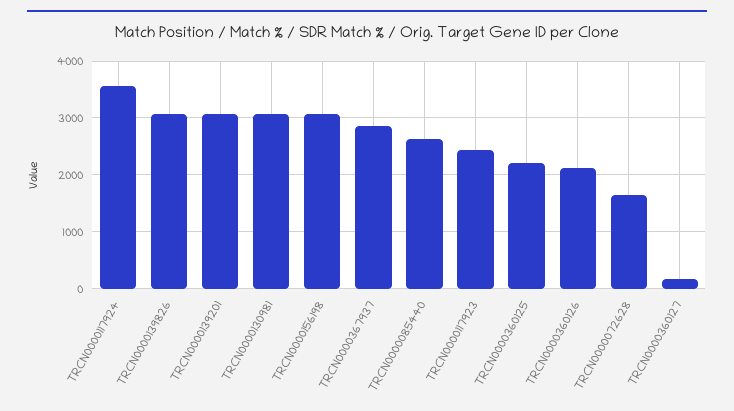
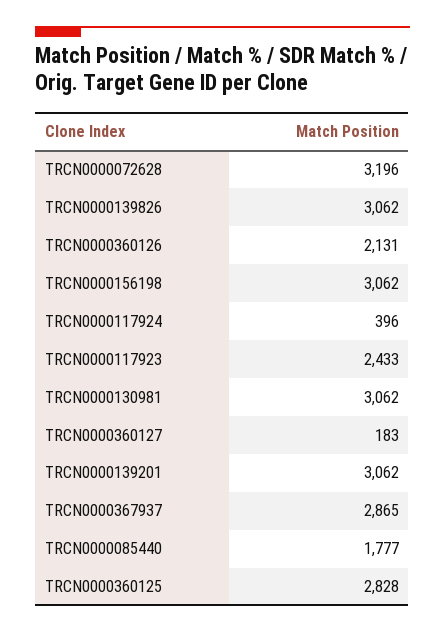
  {
-   "TRCN0000117924": 3600,
+   "TRCN0000117924": 396,
    "TRCN0000139826": 3062,
    "TRCN0000139201": 3062,
    "TRCN0000130981": 3062,
    "TRCN0000156198": 3062,
    "TRCN0000367937": 2865,
-   "TRCN0000085440": 2600,
+   "TRCN0000085440": 1777,
    "TRCN0000117923": 2433,
-   "TRCN0000360125": 2200,
+   "TRCN0000360125": 2828,
    "TRCN0000360126": 2131,
-   "TRCN0000072628": 1600,
+   "TRCN0000072628": 3196,
    "TRCN0000360127": 183
  }

